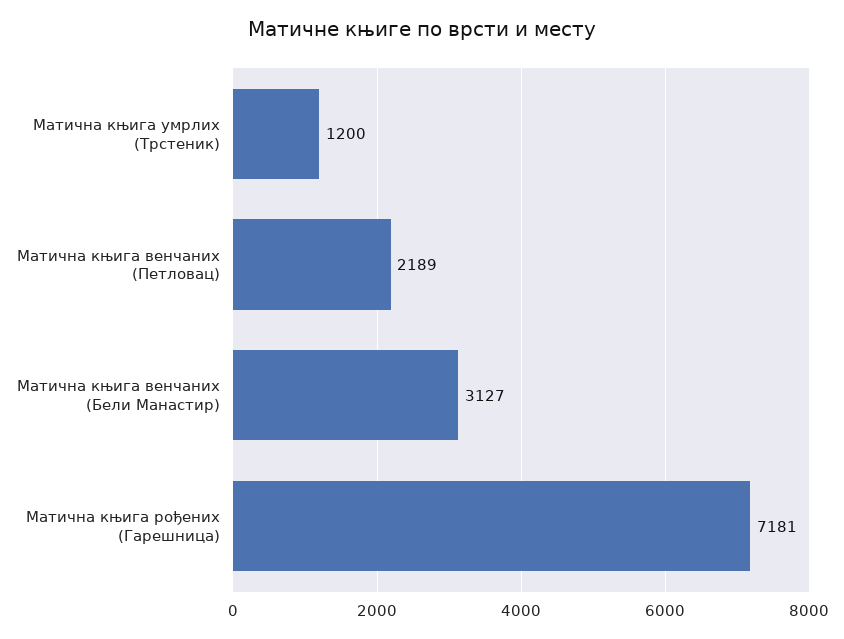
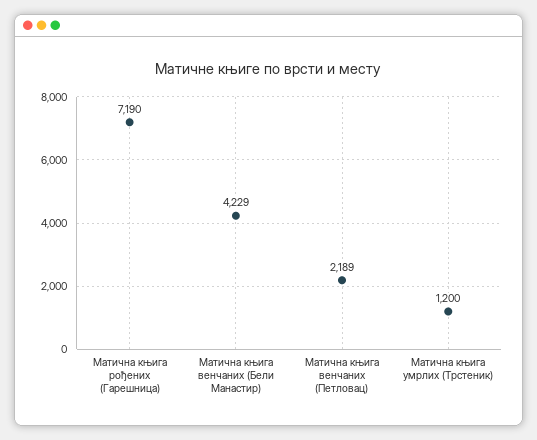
  {
    "Матична књига умрлих (Трстеник)": 1200,
    "Матична књига венчаних (Петловац)": 2189,
-   "Матична књига венчаних (Бели Манастир)": 3127,
+   "Матична књига венчаних (Бели Манастир)": 4229,
-   "Матична књига рођених (Гарешница)": 7181
+   "Матична књига рођених (Гарешница)": 7190
  }

